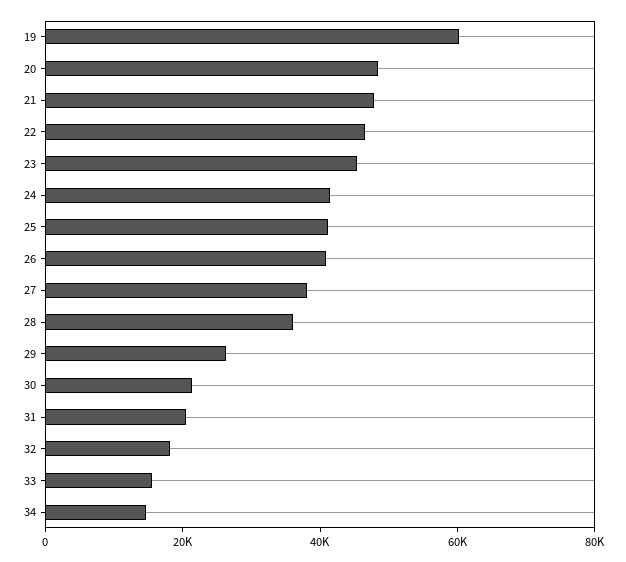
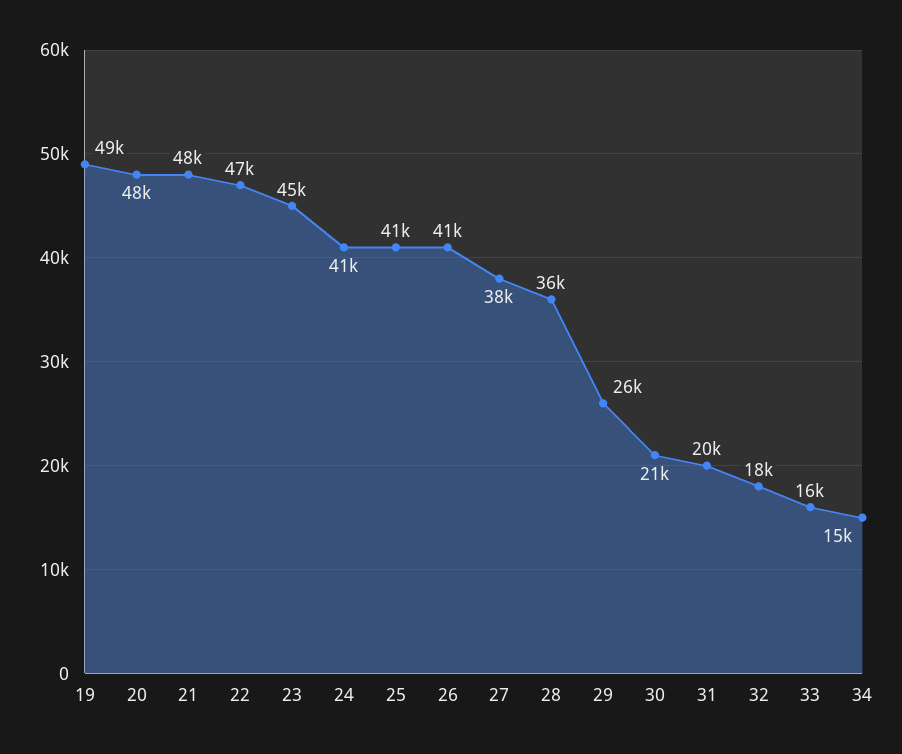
  {
-   "19": 60000,
+   "19": 49000,
    "20": 48000,
    "21": 48000,
    "22": 47000,
    "23": 45000,
    "24": 41000,
    "25": 41000,
    "26": 41000,
    "27": 38000,
    "28": 36000,
    "29": 26000,
    "30": 21000,
    "31": 20000,
    "32": 18000,
    "33": 16000,
    "34": 15000
  }

